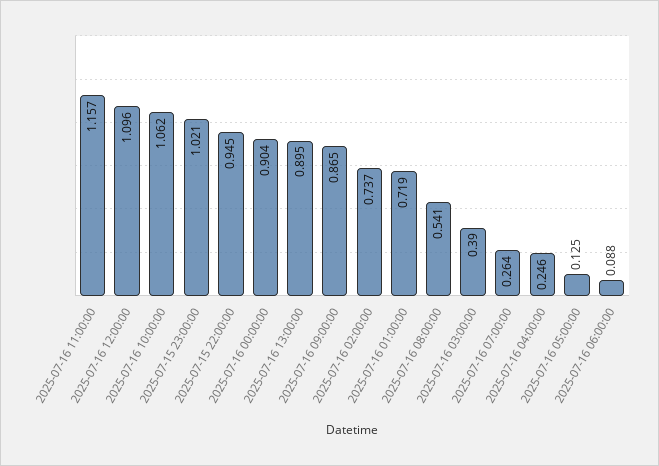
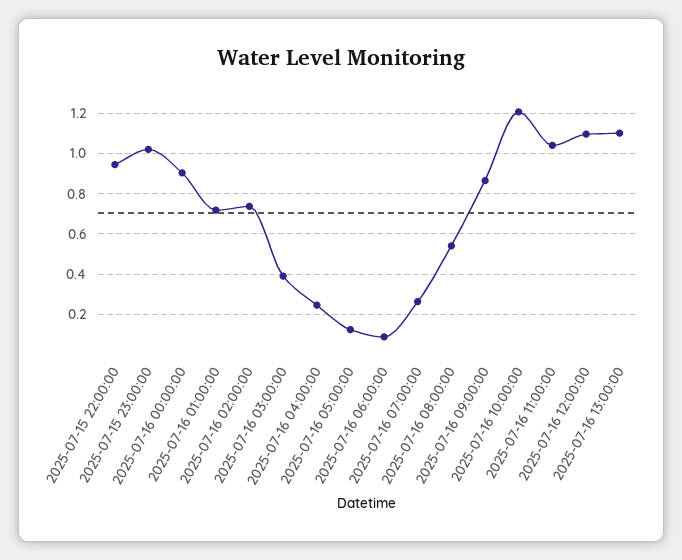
  {
-   "2025-07-16 11:00:00": 1.157,
+   "2025-07-16 11:00:00": 1.05,
    "2025-07-16 12:00:00": 1.096,
-   "2025-07-16 10:00:00": 1.062,
+   "2025-07-16 10:00:00": 1.2,
    "2025-07-15 23:00:00": 1.021,
    "2025-07-15 22:00:00": 0.945,
    "2025-07-16 00:00:00": 0.904,
-   "2025-07-16 13:00:00": 0.895,
+   "2025-07-16 13:00:00": 1.1,
    "2025-07-16 09:00:00": 0.865,
    "2025-07-16 02:00:00": 0.737,
    "2025-07-16 01:00:00": 0.719,
    "2025-07-16 08:00:00": 0.541,
    "2025-07-16 03:00:00": 0.39,
    "2025-07-16 07:00:00": 0.264,
    "2025-07-16 04:00:00": 0.246,
    "2025-07-16 05:00:00": 0.125,
    "2025-07-16 06:00:00": 0.088
  }

